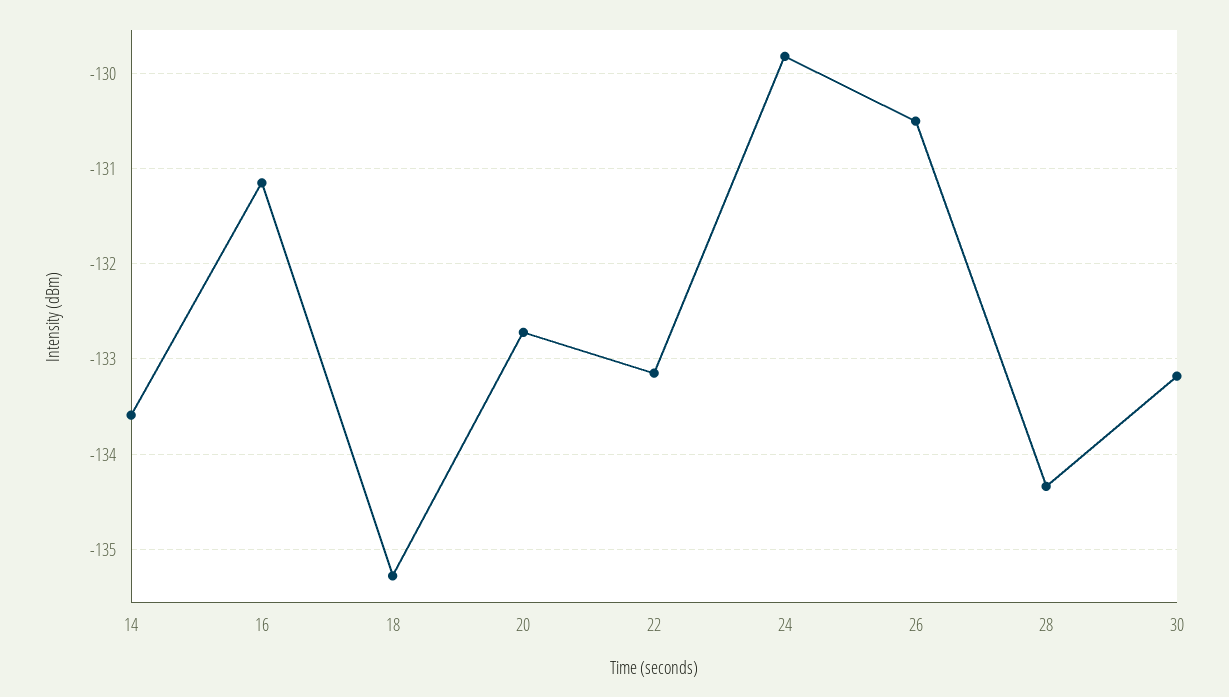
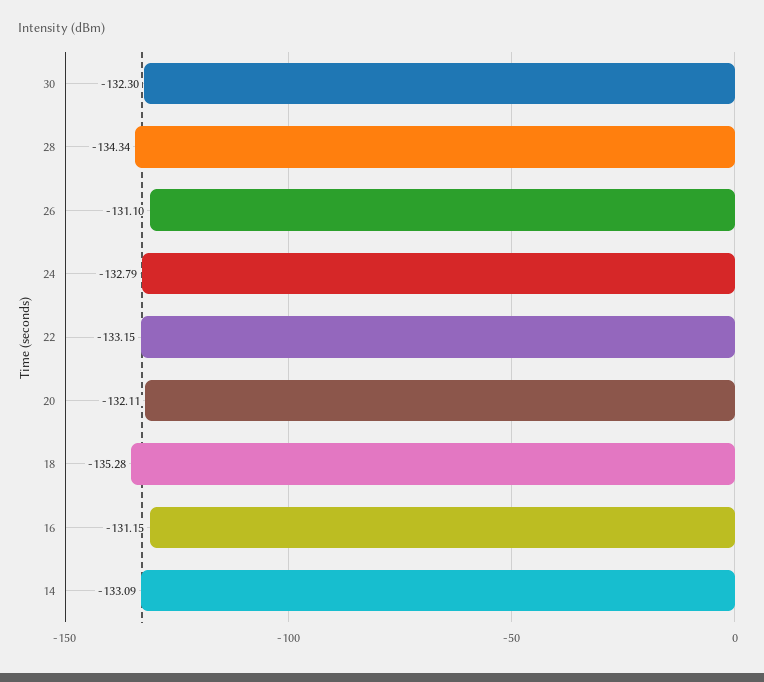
  {
-   "14": -133.6,
+   "14": -133.09,
    "16": -131.15,
    "18": -135.28,
-   "20": -132.7,
+   "20": -132.11,
    "22": -133.15,
-   "24": -129.8,
+   "24": -132.79,
-   "26": -130.5,
+   "26": -131.1,
    "28": -134.34,
-   "30": -133.2
+   "30": -132.3
  }

